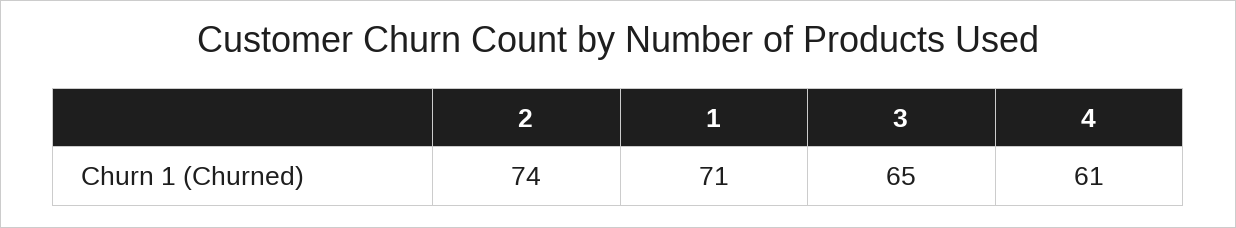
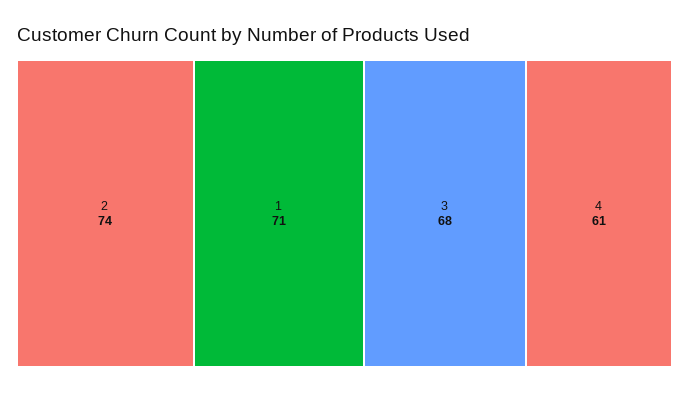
  {
    "2": 74,
    "1": 71,
-   "3": 65,
+   "3": 68,
    "4": 61
  }

